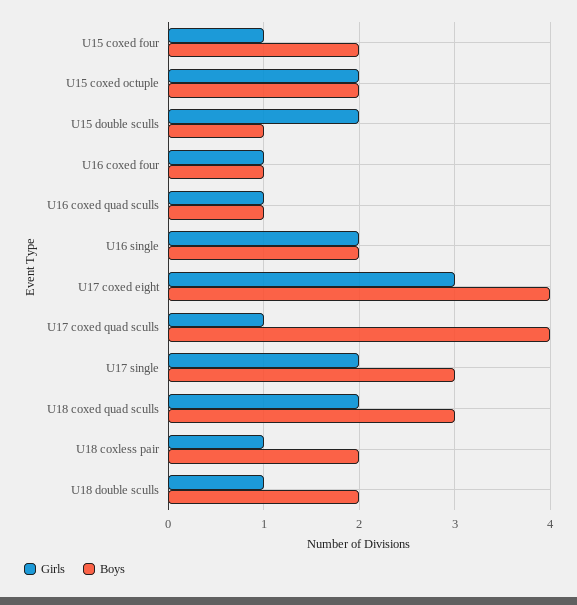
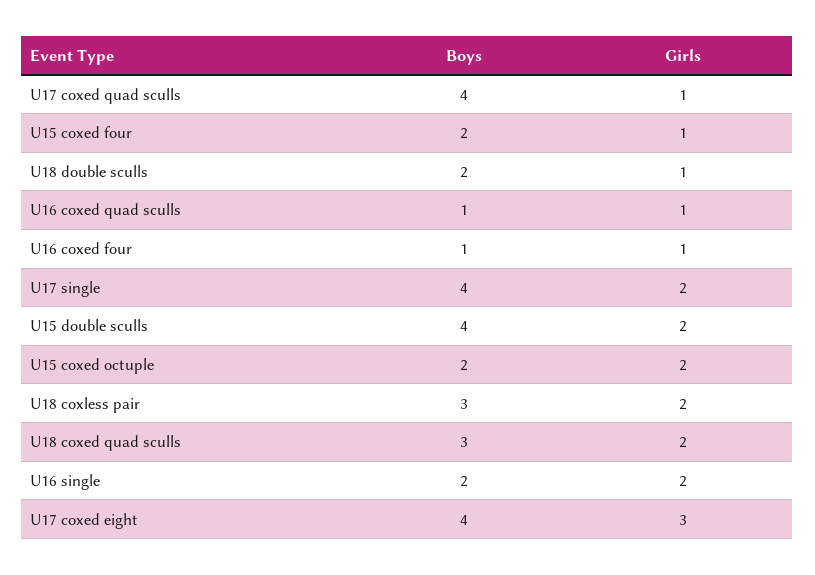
  {
    "Girls": {
      "U15 coxed four": 1,
      "U15 coxed octuple": 2,
      "U15 double sculls": 2,
      "U16 coxed four": 1,
      "U16 coxed quad sculls": 1,
      "U16 single": 2,
      "U17 coxed eight": 3,
      "U17 coxed quad sculls": 1,
      "U17 single": 2,
      "U18 coxed quad sculls": 2,
-     "U18 coxless pair": 1,
+     "U18 coxless pair": 2,
      "U18 double sculls": 1
    },
    "Boys": {
      "U15 coxed four": 2,
      "U15 coxed octuple": 2,
-     "U15 double sculls": 1,
+     "U15 double sculls": 4,
      "U16 coxed four": 1,
      "U16 coxed quad sculls": 1,
      "U16 single": 2,
      "U17 coxed eight": 4,
      "U17 coxed quad sculls": 4,
-     "U17 single": 3,
+     "U17 single": 4,
      "U18 coxed quad sculls": 3,
-     "U18 coxless pair": 2,
+     "U18 coxless pair": 3,
      "U18 double sculls": 2
    }
  }

